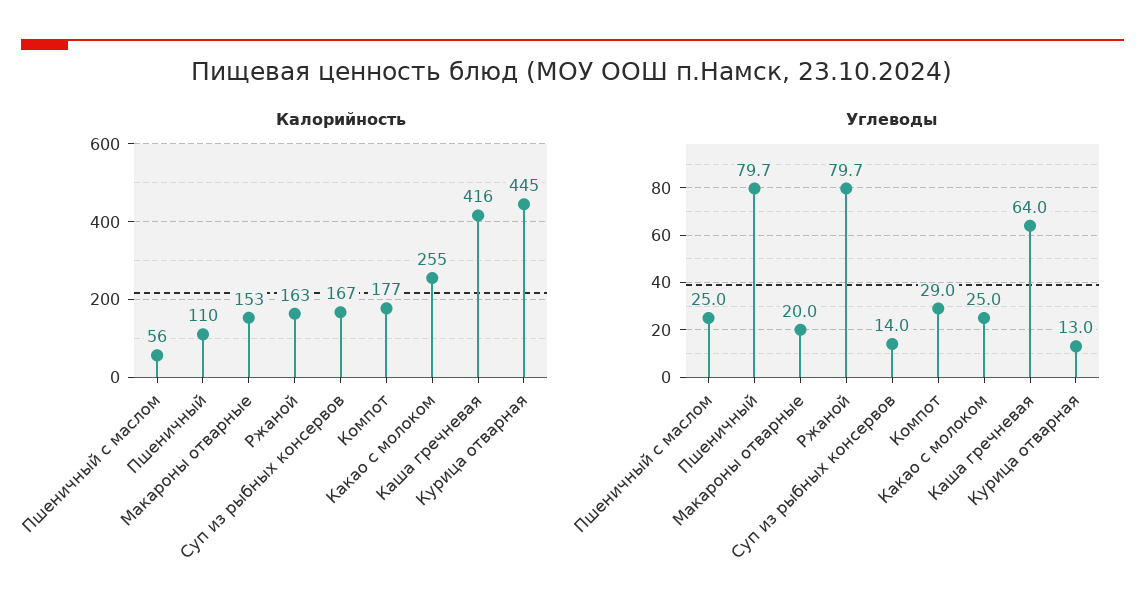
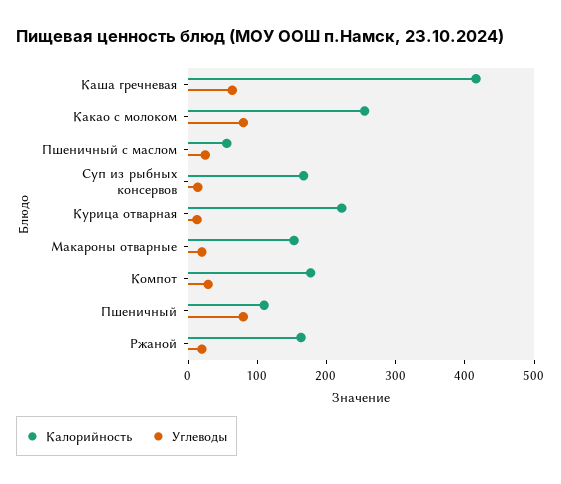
  {
    "Калорийность": {
      "Пшеничный с маслом": 56,
      "Пшеничный": 110,
      "Макароны отварные": 153,
      "Ржаной": 163,
      "Суп из рыбных консервов": 167,
      "Компот": 177,
      "Какао с молоком": 255,
      "Каша гречневая": 416,
-     "Курица отварная": 445
+     "Курица отварная": 220
    },
    "Углеводы": {
      "Пшеничный с маслом": 25,
      "Пшеничный": 79.7,
      "Макароны отварные": 20,
-     "Ржаной": 79.7,
+     "Ржаной": 20,
      "Суп из рыбных консервов": 14,
      "Компот": 29,
-     "Какао с молоком": 25,
+     "Какао с молоком": 80,
      "Каша гречневая": 64,
      "Курица отварная": 13
    }
  }

